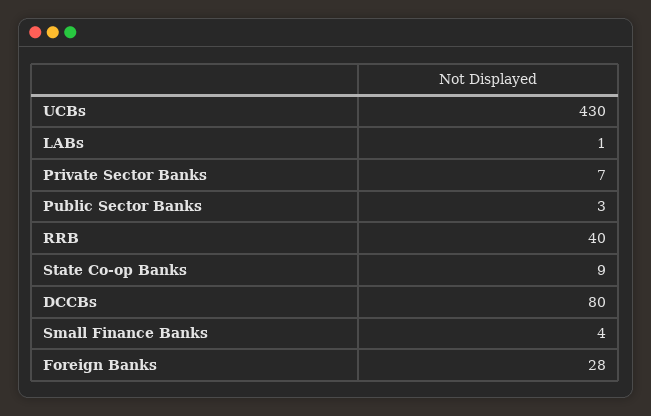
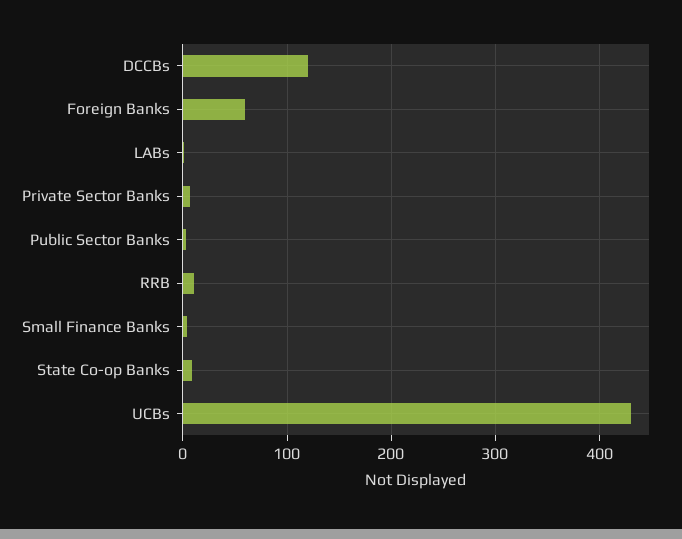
  {
    "UCBs": 430,
    "LABs": 1,
    "Private Sector Banks": 7,
    "Public Sector Banks": 3,
-   "RRB": 40,
+   "RRB": 10,
    "State Co-op Banks": 9,
-   "DCCBs": 80,
+   "DCCBs": 120,
    "Small Finance Banks": 4,
-   "Foreign Banks": 28
+   "Foreign Banks": 60
  }

